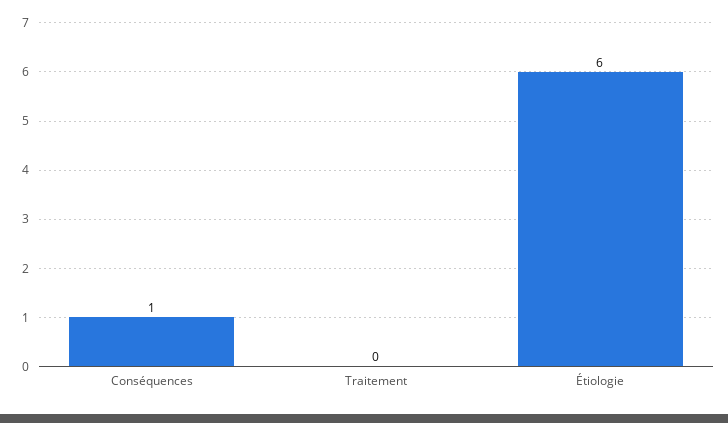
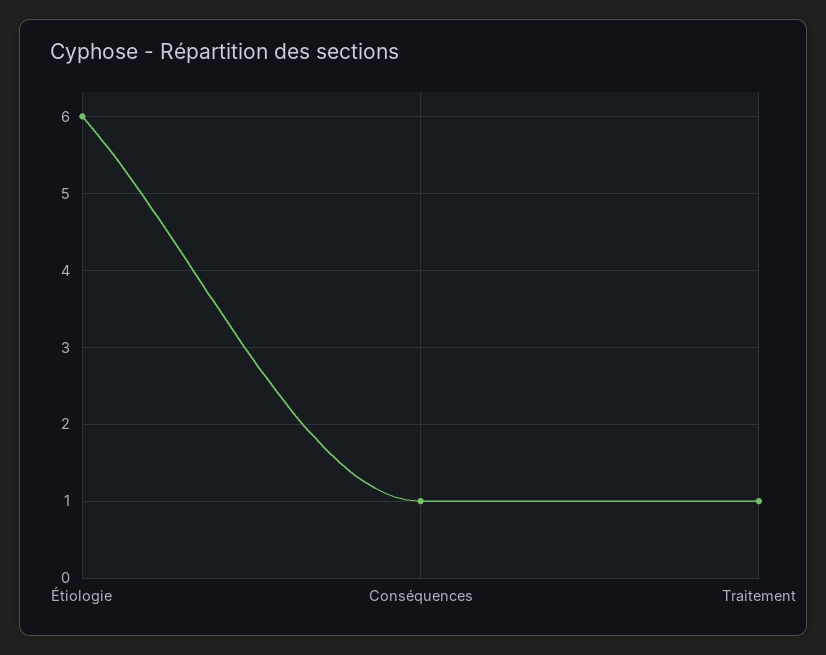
  {
    "Conséquences": 1,
-   "Traitement": 0,
+   "Traitement": 1,
    "Étiologie": 6
  }

